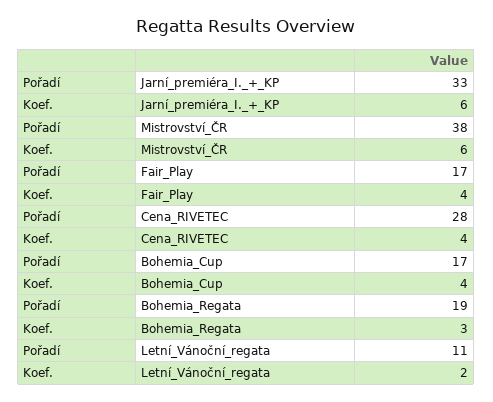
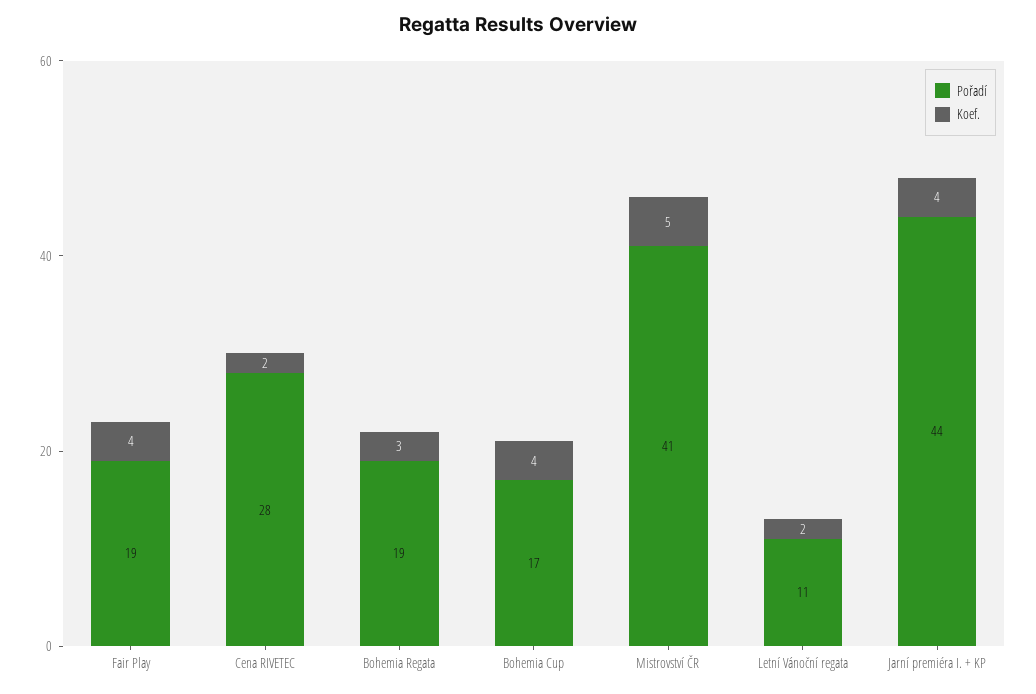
  {
    "Pořadí": {
-     "Jarní_premiéra_I._+_KP": 33,
+     "Jarní_premiéra_I._+_KP": 44,
-     "Mistrovství_ČR": 38,
+     "Mistrovství_ČR": 41,
-     "Fair_Play": 17,
+     "Fair_Play": 19,
      "Cena_RIVETEC": 28,
      "Bohemia_Cup": 17,
      "Bohemia_Regata": 19,
      "Letní_Vánoční_regata": 11
    },
    "Koef.": {
-     "Jarní_premiéra_I._+_KP": 6,
+     "Jarní_premiéra_I._+_KP": 4,
-     "Mistrovství_ČR": 6,
+     "Mistrovství_ČR": 5,
      "Fair_Play": 4,
-     "Cena_RIVETEC": 4,
+     "Cena_RIVETEC": 2,
      "Bohemia_Cup": 4,
      "Bohemia_Regata": 3,
      "Letní_Vánoční_regata": 2
    }
  }

